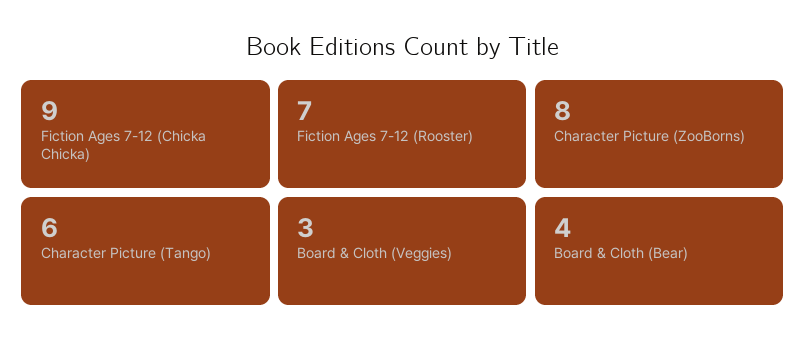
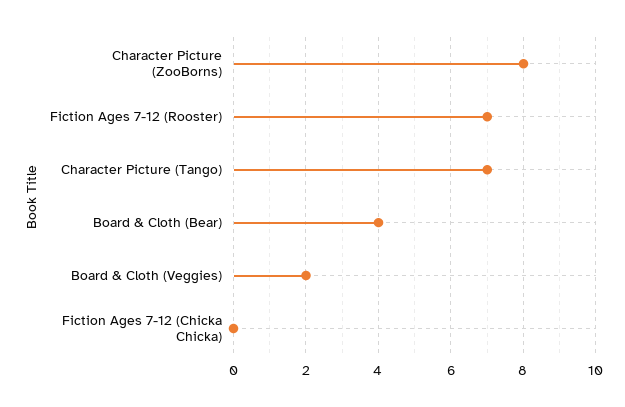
  {
-   "Fiction Ages 7-12 (Chicka Chicka)": 9,
+   "Fiction Ages 7-12 (Chicka Chicka)": 0,
    "Fiction Ages 7-12 (Rooster)": 7,
    "Character Picture (ZooBorns)": 8,
-   "Character Picture (Tango)": 6,
+   "Character Picture (Tango)": 7,
-   "Board & Cloth (Veggies)": 3,
+   "Board & Cloth (Veggies)": 2,
    "Board & Cloth (Bear)": 4
  }

